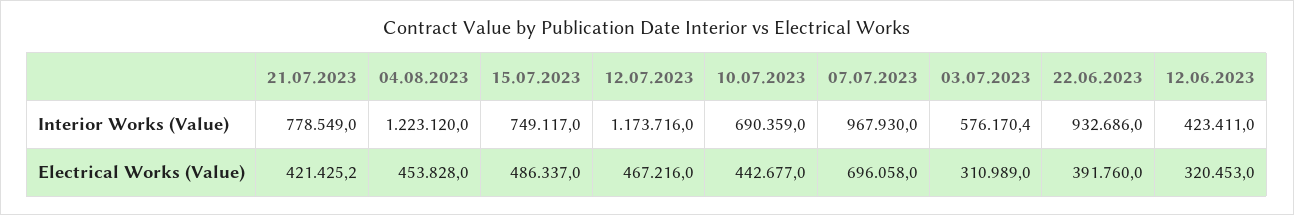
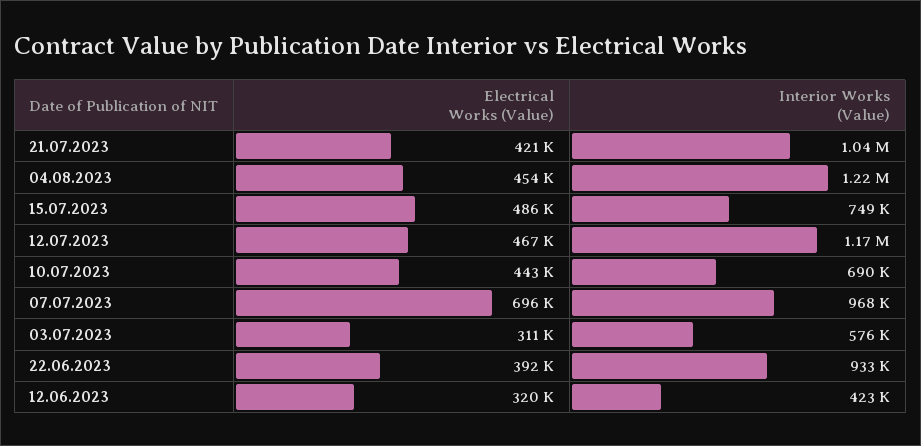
  {
    "21.07.2023": {
-     "Interior Works (Value)": 778549,
+     "Interior Works (Value)": 1040000,
      "Electrical Works (Value)": 421425.2
    },
    "04.08.2023": {
      "Interior Works (Value)": 1223120,
      "Electrical Works (Value)": 453828
    },
    "15.07.2023": {
      "Interior Works (Value)": 749117,
      "Electrical Works (Value)": 486337
    },
    "12.07.2023": {
      "Interior Works (Value)": 1173716,
      "Electrical Works (Value)": 467216
    },
    "10.07.2023": {
      "Interior Works (Value)": 690359,
      "Electrical Works (Value)": 442677
    },
    "07.07.2023": {
      "Interior Works (Value)": 967930,
      "Electrical Works (Value)": 696058
    },
    "03.07.2023": {
      "Interior Works (Value)": 576170.4,
      "Electrical Works (Value)": 310989
    },
    "22.06.2023": {
      "Interior Works (Value)": 932686,
      "Electrical Works (Value)": 391760
    },
    "12.06.2023": {
      "Interior Works (Value)": 423411,
      "Electrical Works (Value)": 320453
    }
  }

